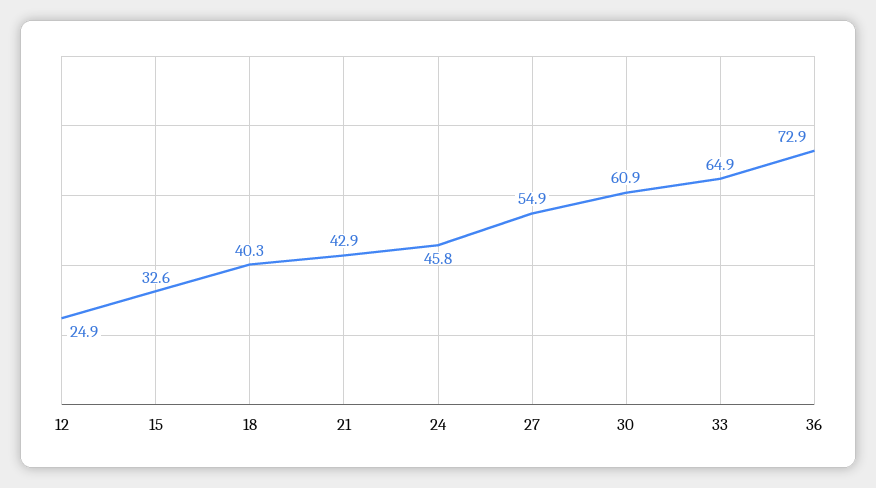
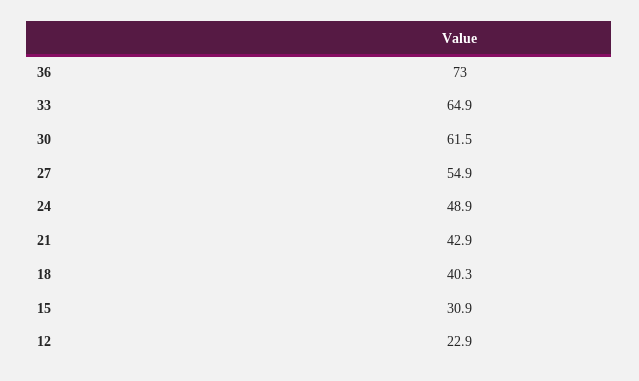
  {
-   "12": 24.9,
+   "12": 22.9,
-   "15": 32.6,
+   "15": 30.9,
    "18": 40.3,
    "21": 42.9,
-   "24": 45.8,
+   "24": 48.9,
    "27": 54.9,
-   "30": 60.9,
+   "30": 61.5,
    "33": 64.9,
-   "36": 72.9
+   "36": 73
  }

